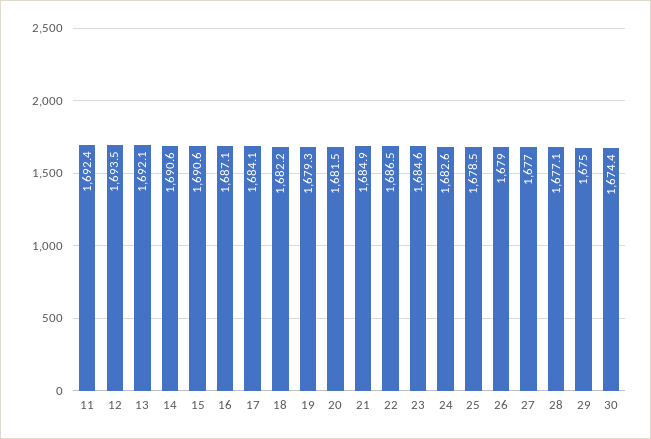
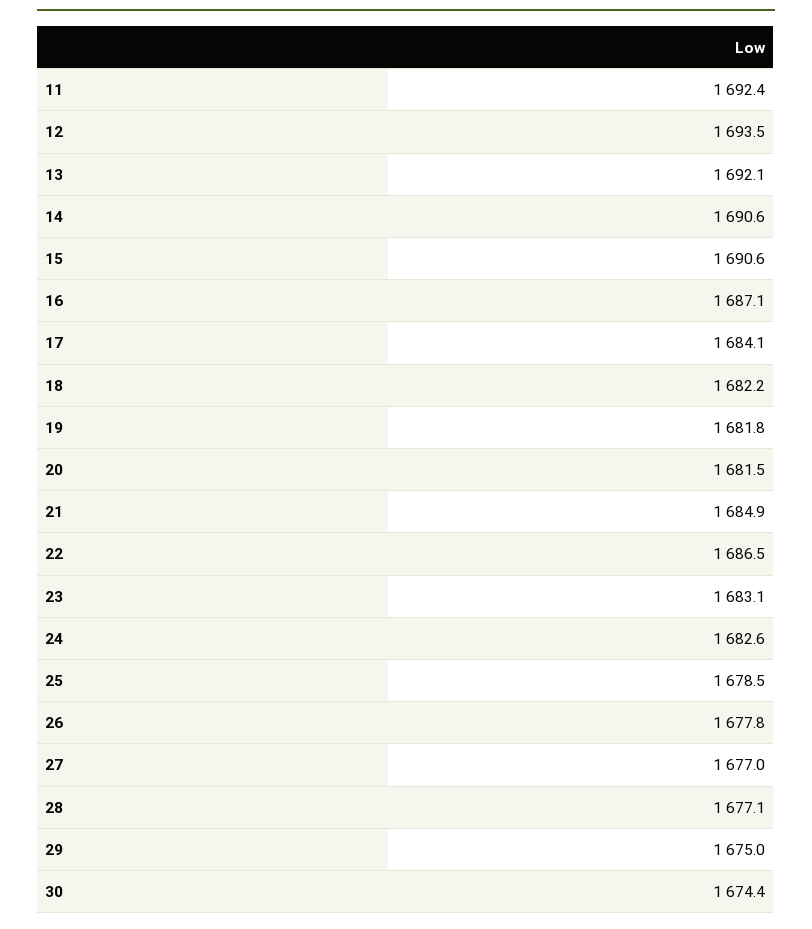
  {
    "11": 1692.4,
    "12": 1693.5,
    "13": 1692.1,
    "14": 1690.6,
    "15": 1690.6,
    "16": 1687.1,
    "17": 1684.1,
    "18": 1682.2,
-   "19": 1679.3,
+   "19": 1681.8,
    "20": 1681.5,
    "21": 1684.9,
    "22": 1686.5,
-   "23": 1684.6,
+   "23": 1683.1,
    "24": 1682.6,
    "25": 1678.5,
-   "26": 1679,
+   "26": 1677.8,
    "27": 1677,
    "28": 1677.1,
    "29": 1675,
    "30": 1674.4
  }

